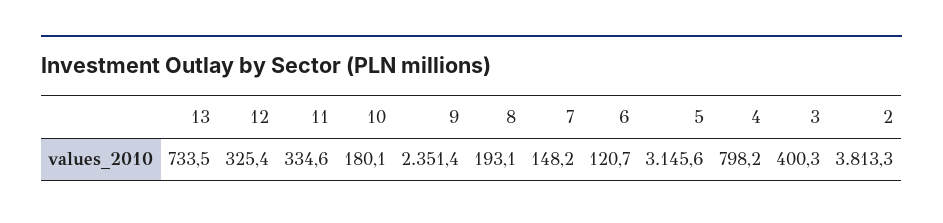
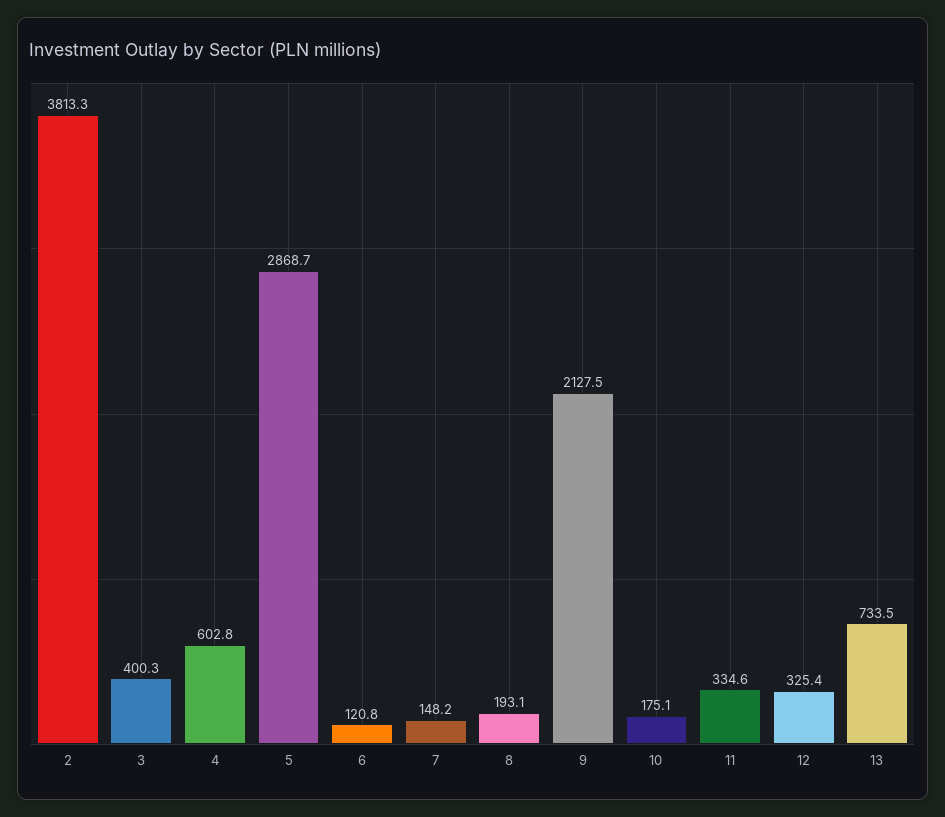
  {
    "13": 733.5,
    "12": 325.4,
    "11": 334.6,
-   "10": 180.1,
+   "10": 175.1,
-   "9": 2351.4,
+   "9": 2127.5,
    "8": 193.1,
    "7": 148.2,
-   "6": 120.7,
+   "6": 120.8,
-   "5": 3145.6,
+   "5": 2868.7,
-   "4": 798.2,
+   "4": 602.8,
    "3": 400.3,
    "2": 3813.3
  }

